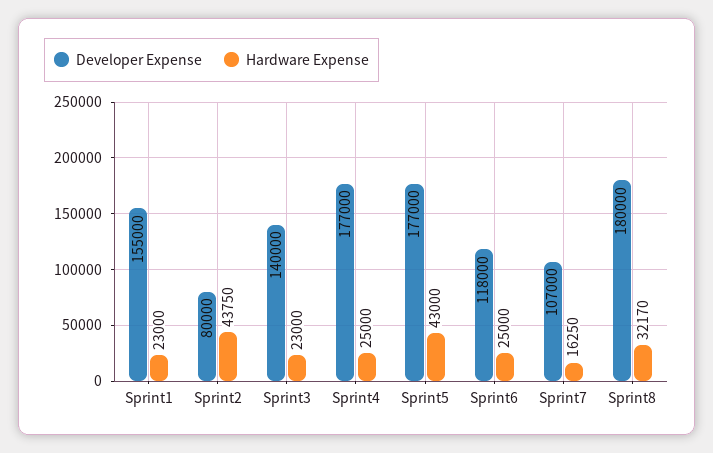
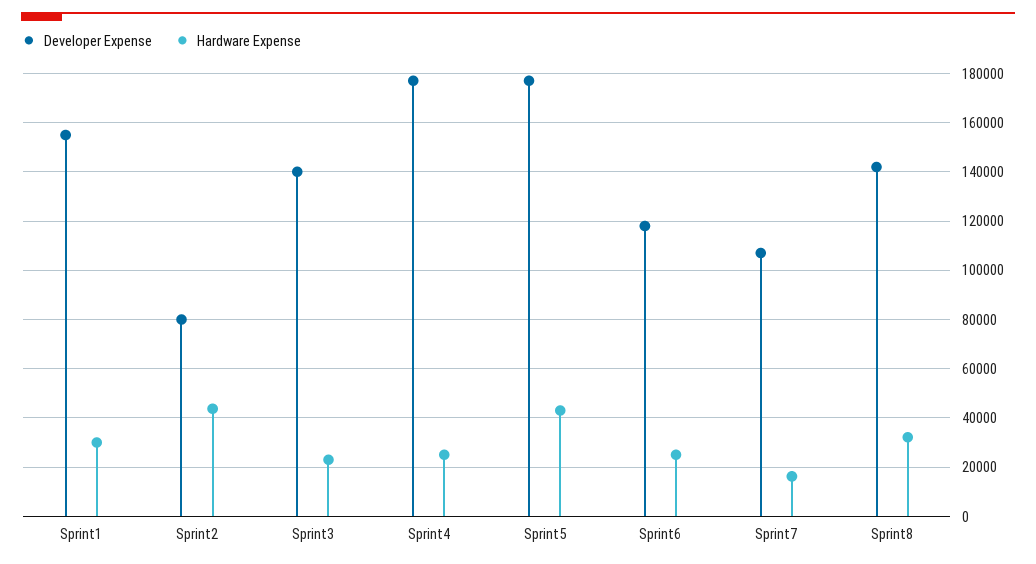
  {
    "Developer Expense": {
      "Sprint1": 155000,
      "Sprint2": 80000,
      "Sprint3": 140000,
      "Sprint4": 177000,
      "Sprint5": 177000,
      "Sprint6": 118000,
      "Sprint7": 107000,
-     "Sprint8": 180000
+     "Sprint8": 142500
    },
    "Hardware Expense": {
-     "Sprint1": 23000,
+     "Sprint1": 30000,
      "Sprint2": 43750,
      "Sprint3": 23000,
      "Sprint4": 25000,
      "Sprint5": 43000,
      "Sprint6": 25000,
      "Sprint7": 16250,
      "Sprint8": 32170
    }
  }

